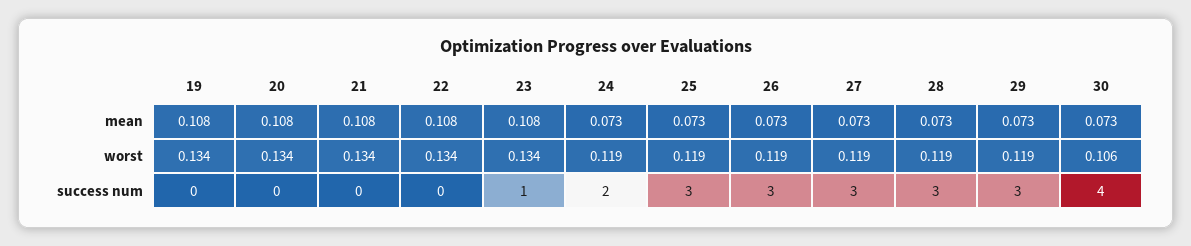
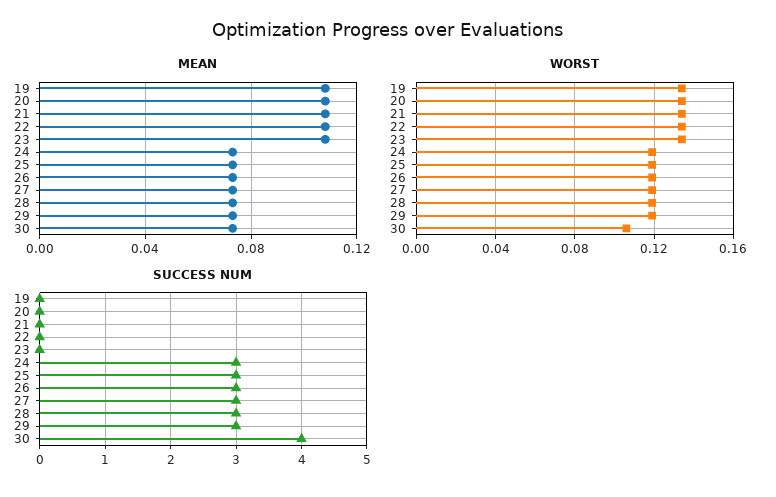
  {
    "mean": {
      "19": 0.108,
      "20": 0.108,
      "21": 0.108,
      "22": 0.108,
      "23": 0.108,
      "24": 0.073,
      "25": 0.073,
      "26": 0.073,
      "27": 0.073,
      "28": 0.073,
      "29": 0.073,
      "30": 0.073
    },
    "worst": {
      "19": 0.134,
      "20": 0.134,
      "21": 0.134,
      "22": 0.134,
      "23": 0.134,
      "24": 0.119,
      "25": 0.119,
      "26": 0.119,
      "27": 0.119,
      "28": 0.119,
      "29": 0.119,
      "30": 0.106
    },
    "success num": {
      "19": 0,
      "20": 0,
      "21": 0,
      "22": 0,
-     "23": 1,
+     "23": 0,
-     "24": 2,
+     "24": 3,
      "25": 3,
      "26": 3,
      "27": 3,
      "28": 3,
      "29": 3,
      "30": 4
    }
  }

